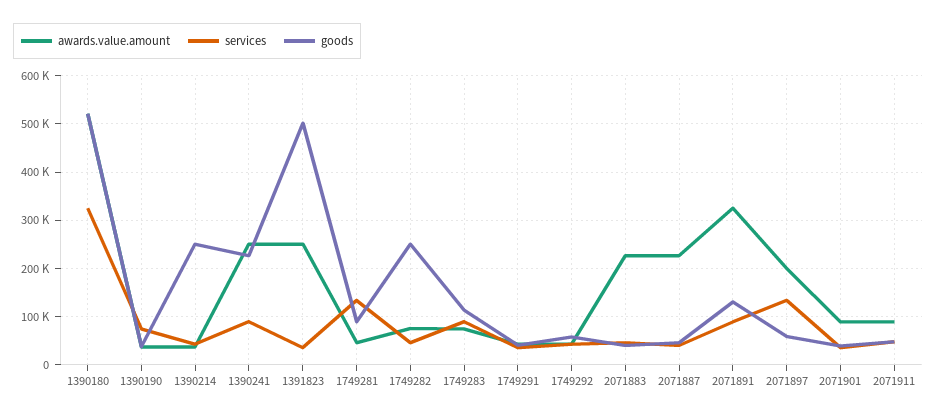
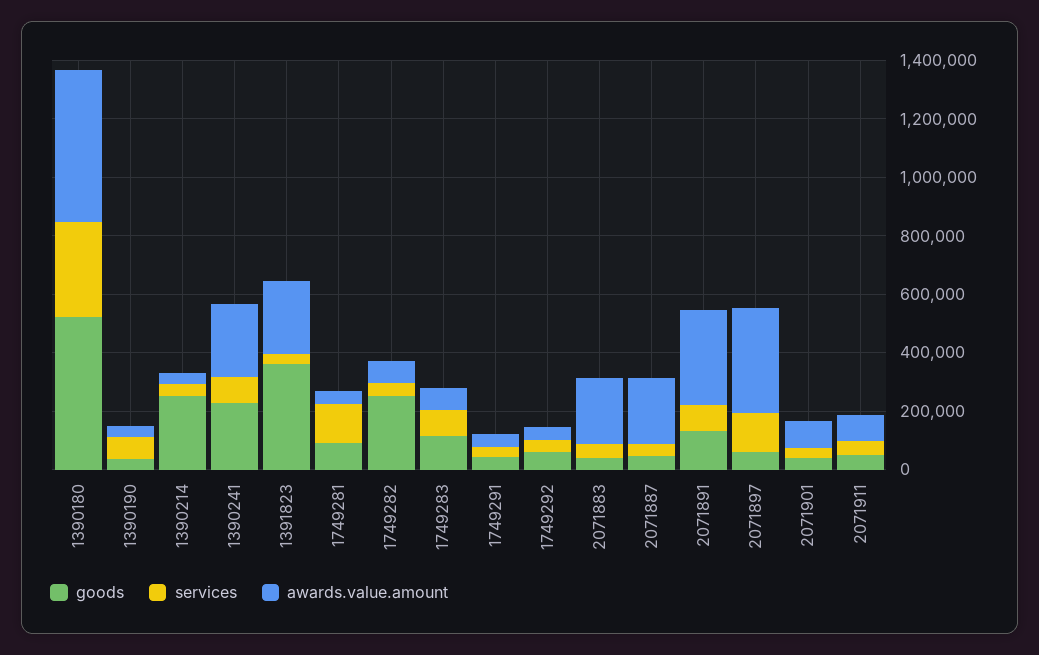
  {
    "awards.value.amount": {
      "1390180": 520000,
      "1390190": 40000,
      "1390214": 40000,
      "1390241": 260000,
      "1391823": 260000,
      "1749281": 40000,
      "1749282": 80000,
      "1749283": 80000,
      "1749291": 40000,
      "1749292": 40000,
      "2071883": 220000,
      "2071887": 220000,
      "2071891": 320000,
-     "2071897": 200000,
+     "2071897": 350000,
      "2071901": 80000,
      "2071911": 80000
    },
    "services": {
      "1390180": 320000,
      "1390190": 80000,
      "1390214": 40000,
      "1390241": 80000,
      "1391823": 40000,
      "1749281": 140000,
      "1749282": 40000,
      "1749283": 80000,
      "1749291": 40000,
      "1749292": 40000,
      "2071883": 40000,
      "2071887": 40000,
      "2071891": 80000,
      "2071897": 140000,
      "2071901": 40000,
      "2071911": 40000
    },
    "goods": {
      "1390180": 520000,
      "1390190": 40000,
      "1390214": 260000,
      "1390241": 220000,
-     "1391823": 500000,
+     "1391823": 350000,
      "1749281": 80000,
      "1749282": 260000,
      "1749283": 120000,
      "1749291": 40000,
      "1749292": 60000,
      "2071883": 40000,
      "2071887": 40000,
      "2071891": 140000,
      "2071897": 60000,
      "2071901": 40000,
      "2071911": 40000
    }
  }

